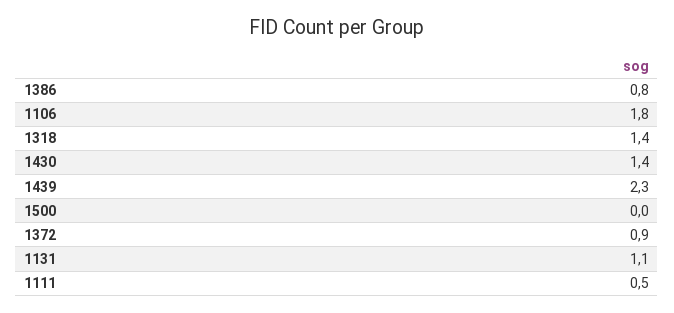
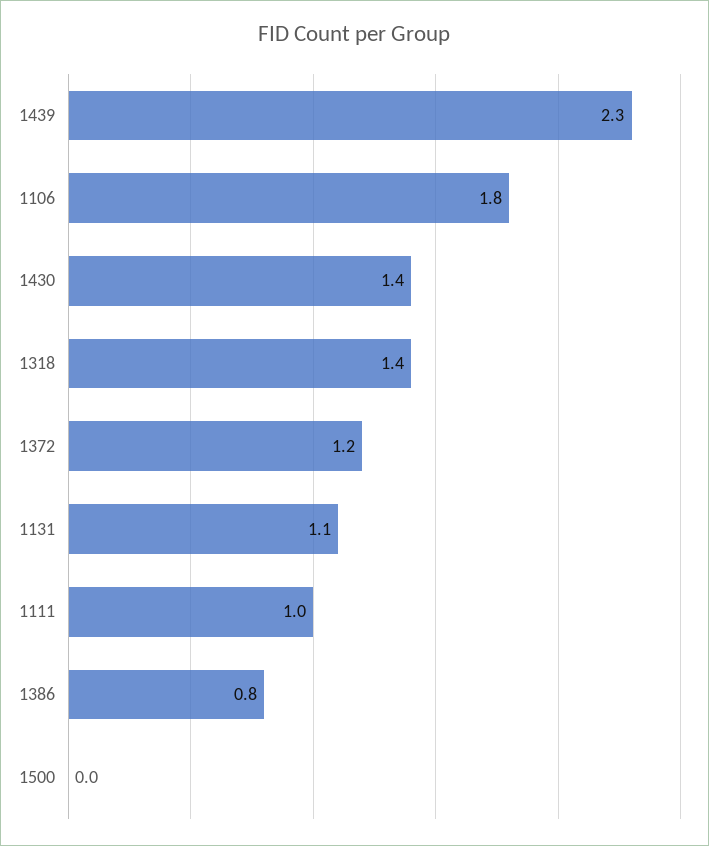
  {
    "1386": 0.8,
    "1106": 1.8,
    "1318": 1.4,
    "1430": 1.4,
    "1439": 2.3,
    "1500": 0,
-   "1372": 0.9,
+   "1372": 1.2,
    "1131": 1.1,
-   "1111": 0.5
+   "1111": 1
  }

